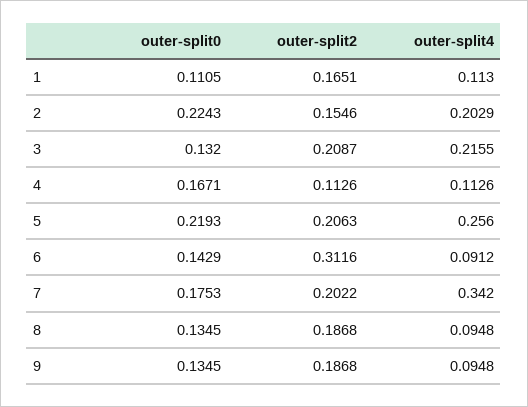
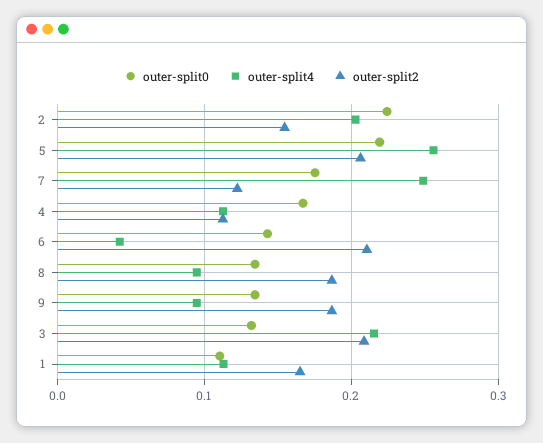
  {
    "outer-split0": {
      "1": 0.1105,
      "2": 0.2243,
      "3": 0.132,
      "4": 0.1671,
      "5": 0.2193,
      "6": 0.1429,
      "7": 0.1753,
      "8": 0.1345,
      "9": 0.1345
    },
    "outer-split2": {
      "1": 0.1651,
      "2": 0.1546,
      "3": 0.2087,
      "4": 0.1126,
      "5": 0.2063,
-     "6": 0.3116,
+     "6": 0.21,
-     "7": 0.2022,
+     "7": 0.12,
      "8": 0.1868,
      "9": 0.1868
    },
    "outer-split4": {
      "1": 0.113,
      "2": 0.2029,
      "3": 0.2155,
      "4": 0.1126,
      "5": 0.256,
-     "6": 0.0912,
+     "6": 0.04,
-     "7": 0.342,
+     "7": 0.25,
      "8": 0.0948,
      "9": 0.0948
    }
  }

